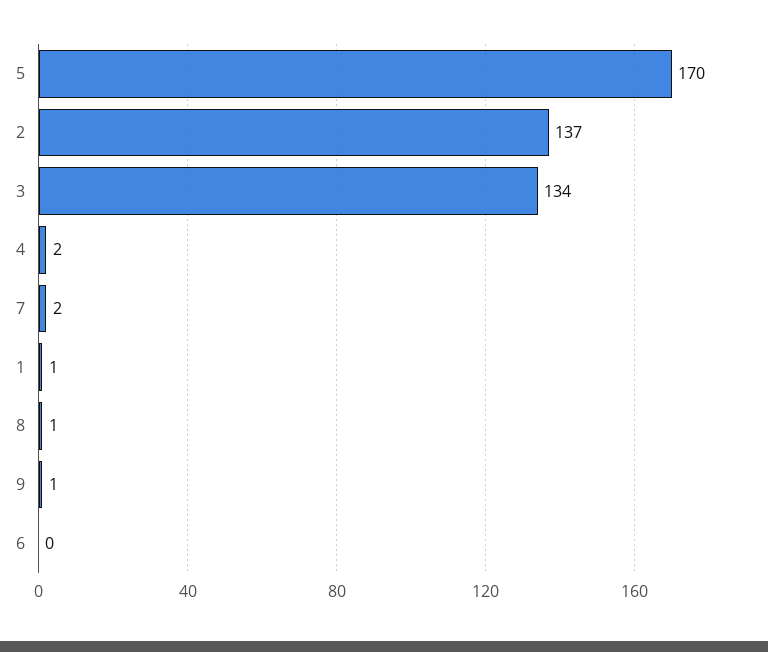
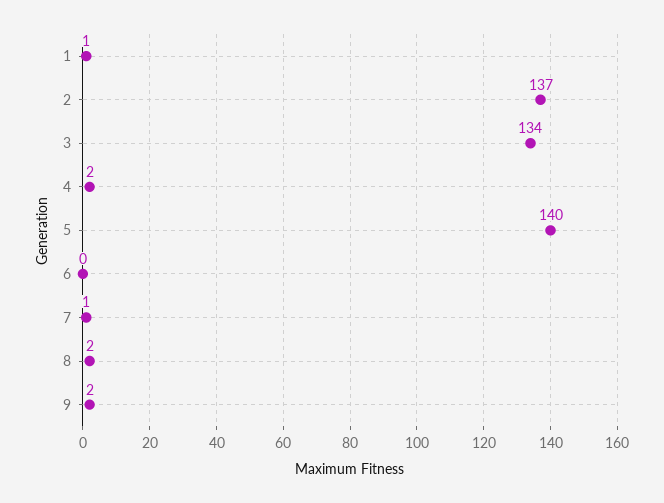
  {
-   "5": 170,
+   "5": 140,
    "2": 137,
    "3": 134,
    "4": 2,
-   "7": 2,
+   "7": 1,
    "1": 1,
-   "8": 1,
+   "8": 2,
-   "9": 1,
+   "9": 2,
    "6": 0
  }

